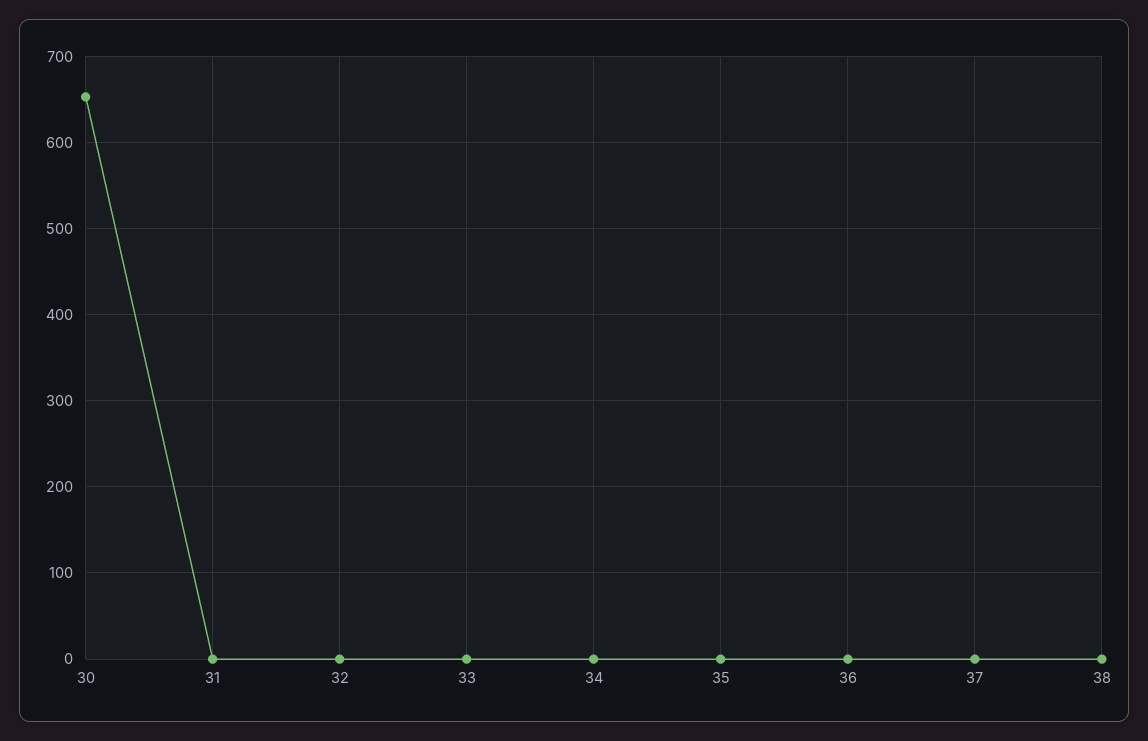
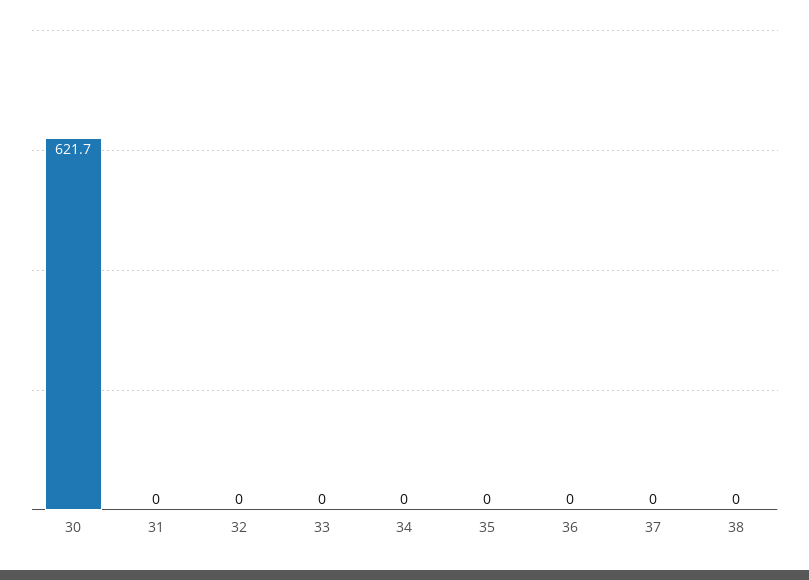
  {
-   "30": 650,
+   "30": 621.7,
    "31": 0,
    "32": 0,
    "33": 0,
    "34": 0,
    "35": 0,
    "36": 0,
    "37": 0,
    "38": 0
  }

